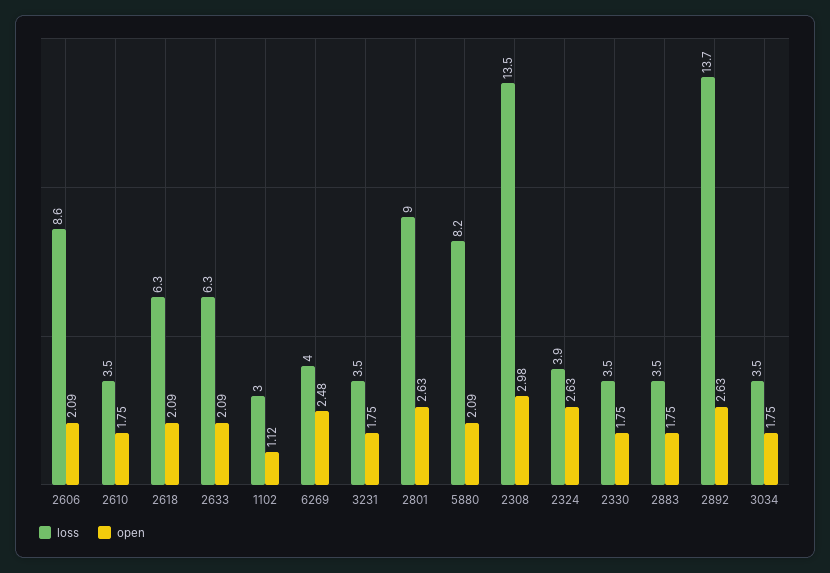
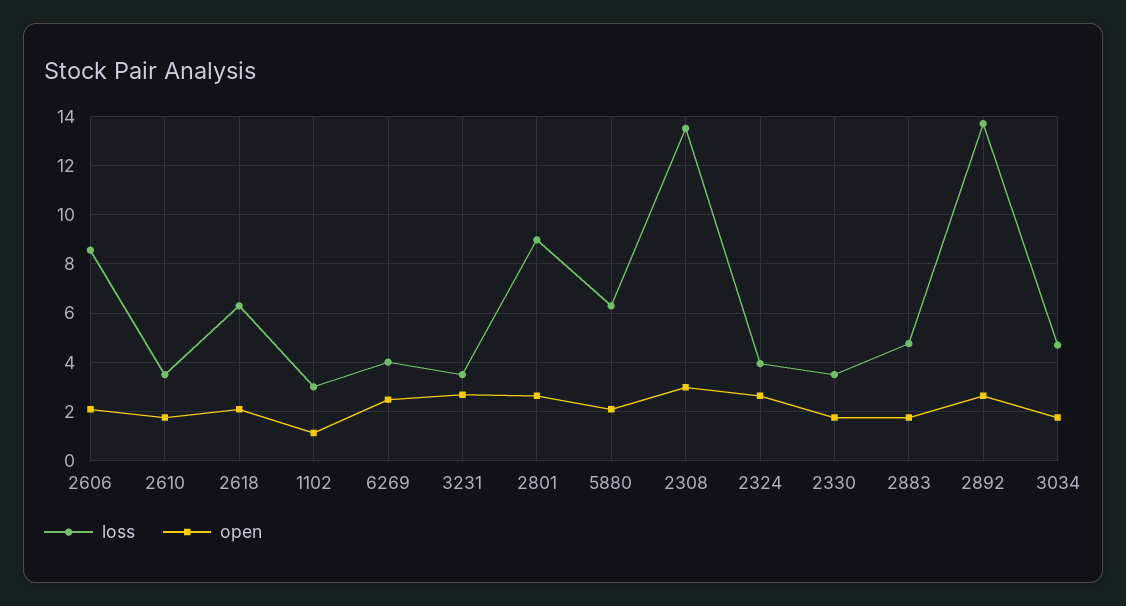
  {
    "loss": {
      "2606": 8.6,
      "2610": 3.5,
      "2618": 6.3,
-     "2633": 6.3,
      "1102": 3,
      "6269": 4,
      "3231": 3.5,
      "2801": 9,
-     "5880": 8.2,
+     "5880": 6.25,
      "2308": 13.5,
      "2324": 3.9,
      "2330": 3.5,
-     "2883": 3.5,
+     "2883": 4.75,
      "2892": 13.7,
-     "3034": 3.5
+     "3034": 4.75
    },
    "open": {
      "2606": 2.09,
      "2610": 1.75,
      "2618": 2.09,
-     "2633": 2.09,
      "1102": 1.12,
      "6269": 2.48,
-     "3231": 1.75,
+     "3231": 2.75,
      "2801": 2.63,
      "5880": 2.09,
      "2308": 2.98,
      "2324": 2.63,
      "2330": 1.75,
      "2883": 1.75,
      "2892": 2.63,
      "3034": 1.75
    }
  }

